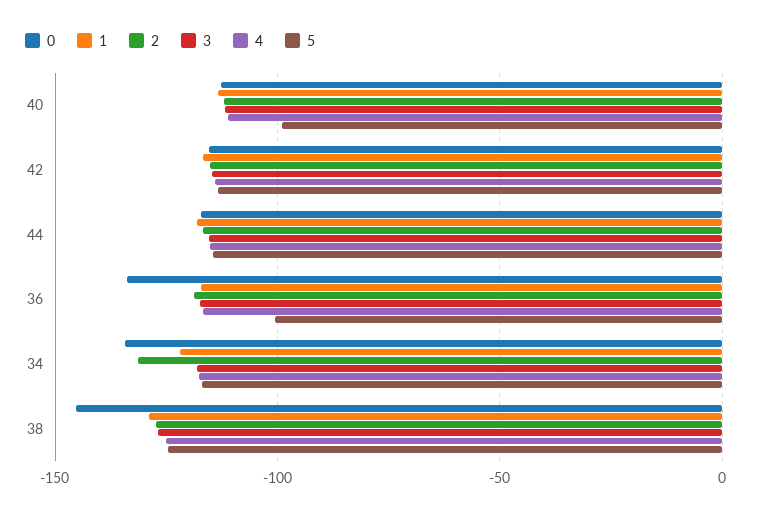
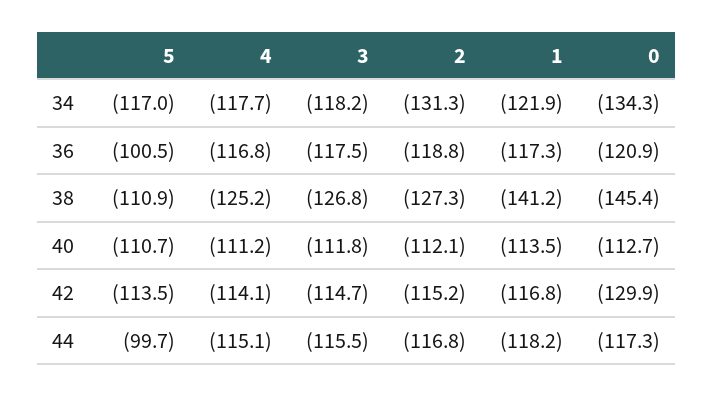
  {
    "0": {
      "40": -112.7,
-     "42": -115,
+     "42": -129.9,
      "44": -117.3,
-     "36": -135,
+     "36": -120.9,
      "34": -134.3,
      "38": -145.4
    },
    "1": {
      "40": -113.5,
      "42": -116.8,
      "44": -118.2,
      "36": -117.3,
      "34": -121.9,
-     "38": -130
+     "38": -141.2
    },
    "2": {
      "40": -112.1,
      "42": -115.2,
      "44": -116.8,
      "36": -118.8,
      "34": -131.3,
      "38": -127.3
    },
    "3": {
      "40": -111.8,
      "42": -114.7,
      "44": -115.5,
      "36": -117.5,
      "34": -118.2,
      "38": -126.8
    },
    "4": {
      "40": -111.2,
      "42": -114.1,
      "44": -115.1,
      "36": -116.8,
      "34": -117.7,
      "38": -125.2
    },
    "5": {
-     "40": -100,
+     "40": -110.7,
      "42": -113.5,
-     "44": -115,
+     "44": -99.7,
      "36": -100.5,
      "34": -117,
-     "38": -125
+     "38": -110.9
    }
  }

